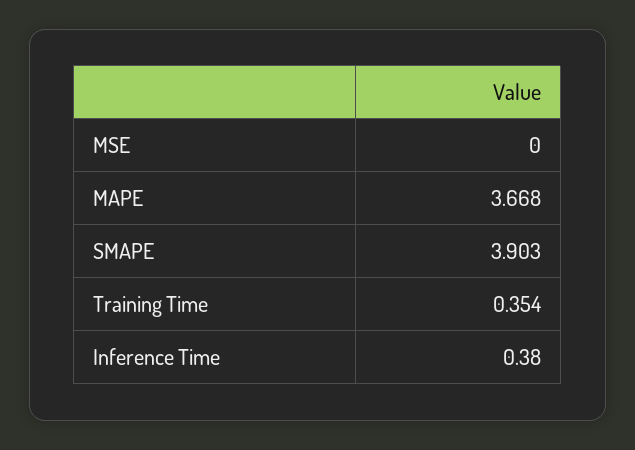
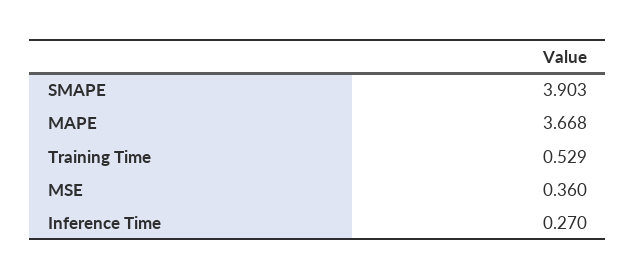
  {
-   "MSE": 0,
+   "MSE": 0.36,
    "MAPE": 3.668,
    "SMAPE": 3.903,
-   "Training Time": 0.354,
+   "Training Time": 0.529,
-   "Inference Time": 0.38
+   "Inference Time": 0.27
  }

